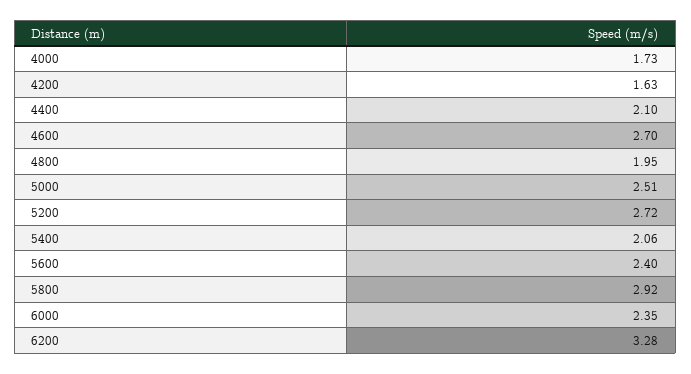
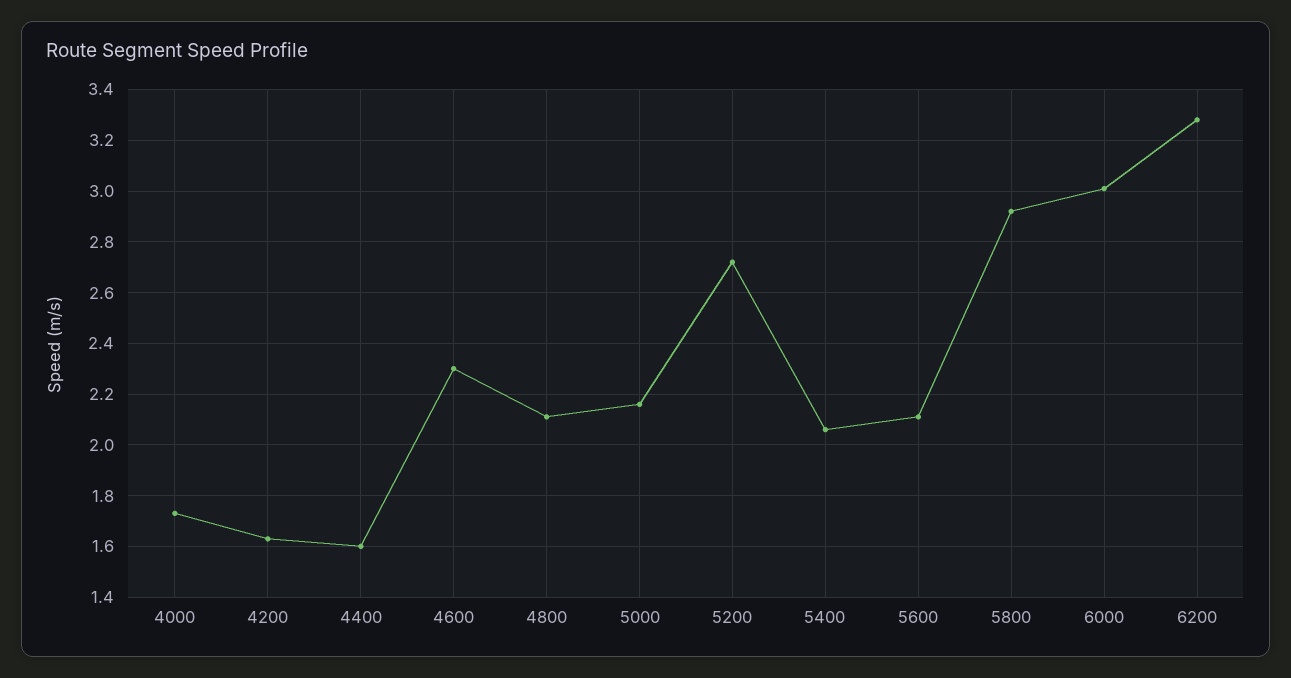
  {
    "4000": 1.73,
    "4200": 1.63,
-   "4400": 2.1,
+   "4400": 1.6,
-   "4600": 2.7,
+   "4600": 2.3,
-   "4800": 1.95,
+   "4800": 2.1,
-   "5000": 2.51,
+   "5000": 2.15,
    "5200": 2.72,
    "5400": 2.06,
-   "5600": 2.4,
+   "5600": 2.1,
    "5800": 2.92,
-   "6000": 2.35,
+   "6000": 3,
    "6200": 3.28
  }

